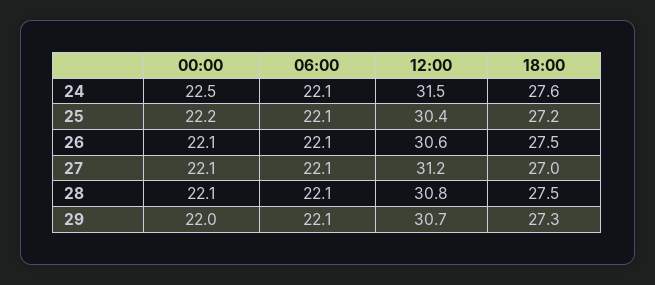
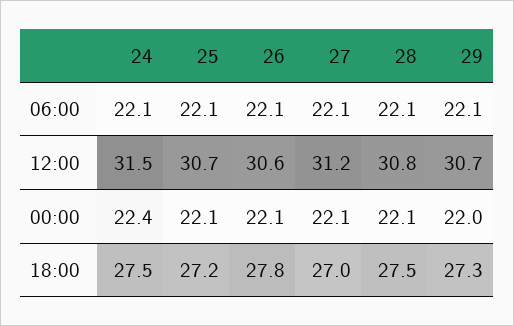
  {
    "00:00": {
-     "24": 22.5,
+     "24": 22.4,
-     "25": 22.2,
+     "25": 22.1,
      "26": 22.1,
      "27": 22.1,
      "28": 22.1,
      "29": 22
    },
    "06:00": {
      "24": 22.1,
      "25": 22.1,
      "26": 22.1,
      "27": 22.1,
      "28": 22.1,
      "29": 22.1
    },
    "12:00": {
      "24": 31.5,
-     "25": 30.4,
+     "25": 30.7,
      "26": 30.6,
      "27": 31.2,
      "28": 30.8,
      "29": 30.7
    },
    "18:00": {
-     "24": 27.6,
+     "24": 27.5,
      "25": 27.2,
-     "26": 27.5,
+     "26": 27.8,
      "27": 27,
      "28": 27.5,
      "29": 27.3
    }
  }

